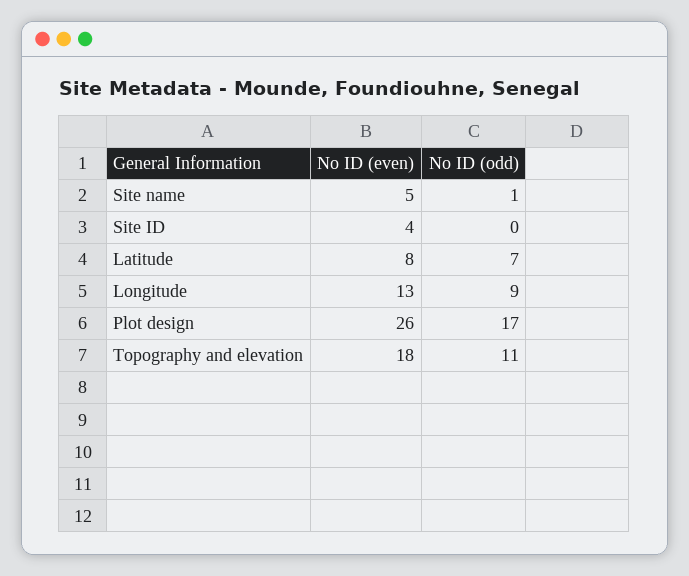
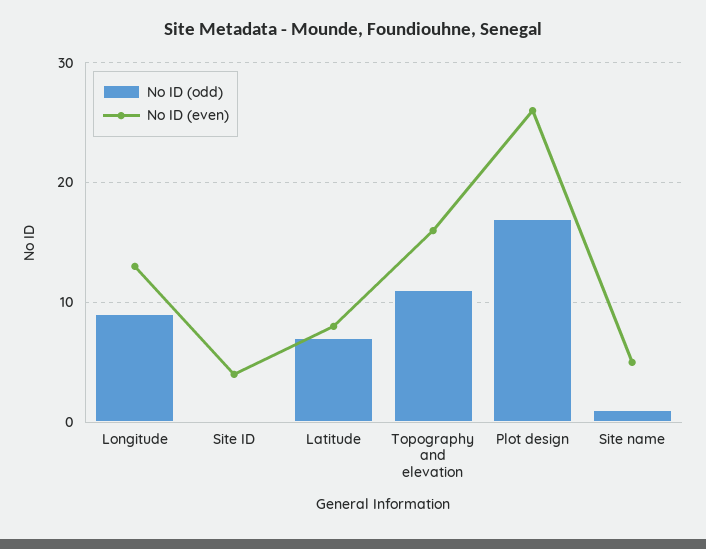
  {
    "No ID (even)": {
      "Site name": 5,
      "Site ID": 4,
      "Latitude": 8,
      "Longitude": 13,
      "Plot design": 26,
-     "Topography and elevation": 18
+     "Topography and elevation": 16
    },
    "No ID (odd)": {
      "Site name": 1,
      "Site ID": 0,
      "Latitude": 7,
      "Longitude": 9,
      "Plot design": 17,
      "Topography and elevation": 11
    }
  }

